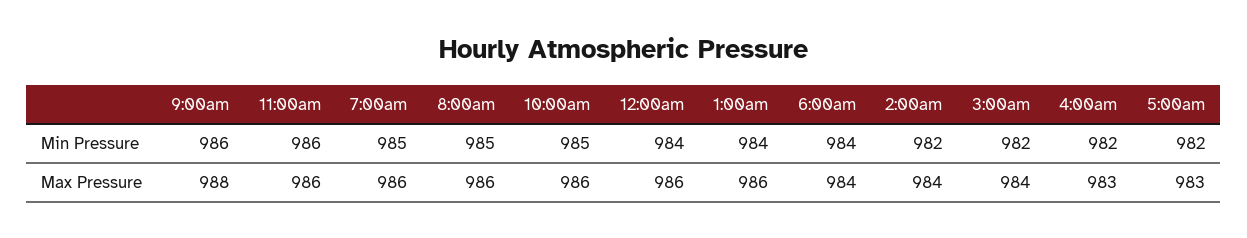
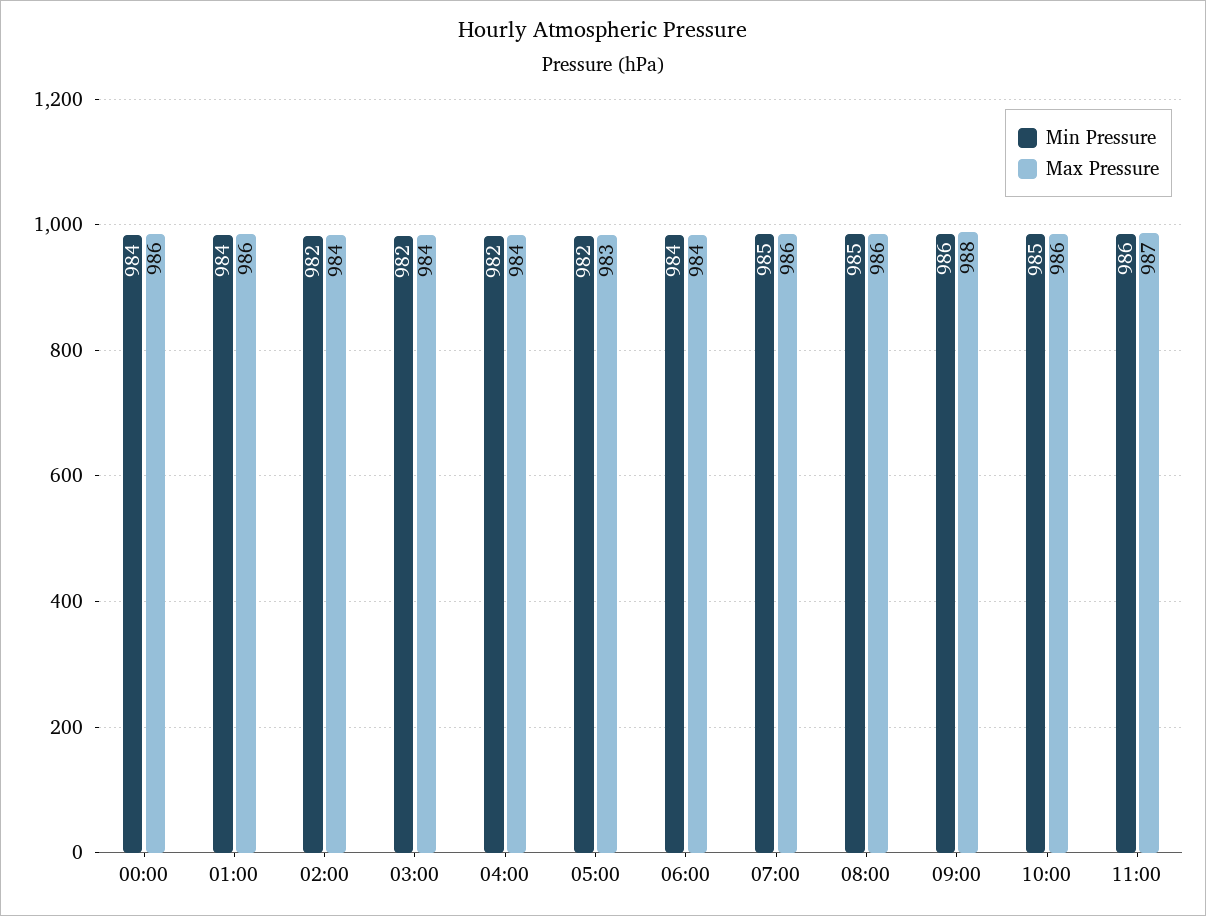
  {
    "Min Pressure": {
      "9:00am": 986,
      "11:00am": 986,
      "7:00am": 985,
      "8:00am": 985,
      "10:00am": 985,
      "12:00am": 984,
      "1:00am": 984,
      "6:00am": 984,
      "2:00am": 982,
      "3:00am": 982,
      "4:00am": 982,
      "5:00am": 982
    },
    "Max Pressure": {
      "9:00am": 988,
-     "11:00am": 986,
+     "11:00am": 987,
      "7:00am": 986,
      "8:00am": 986,
      "10:00am": 986,
      "12:00am": 986,
      "1:00am": 986,
      "6:00am": 984,
      "2:00am": 984,
      "3:00am": 984,
-     "4:00am": 983,
+     "4:00am": 984,
      "5:00am": 983
    }
  }

